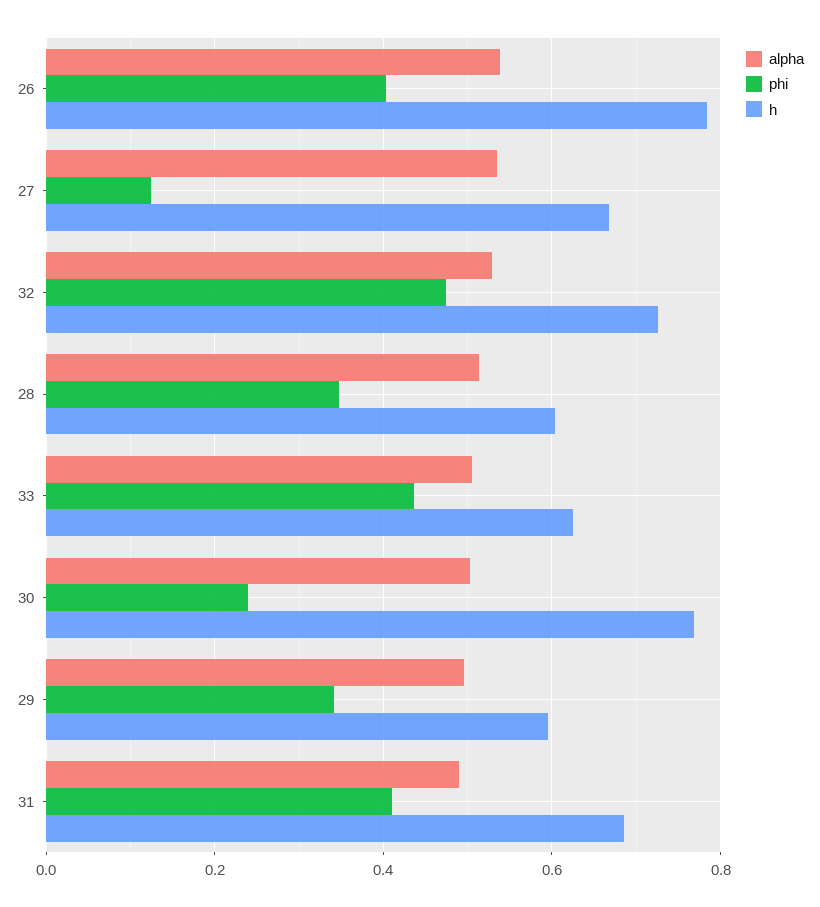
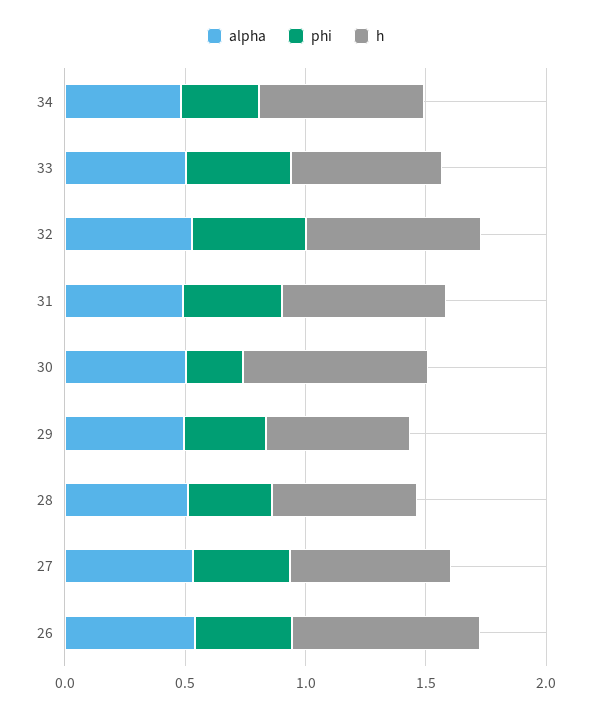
  {
    "alpha": {
      "26": 0.54,
      "27": 0.54,
      "32": 0.52,
      "28": 0.52,
      "33": 0.5,
      "30": 0.5,
      "29": 0.5,
-     "31": 0.5
+     "31": 0.5,
+     "34": 0.5
    },
    "phi": {
      "26": 0.4,
-     "27": 0.12,
+     "27": 0.4,
      "32": 0.48,
      "28": 0.34,
      "33": 0.44,
      "30": 0.24,
      "29": 0.34,
-     "31": 0.42
+     "31": 0.42,
+     "34": 0.3
    },
    "h": {
      "26": 0.78,
      "27": 0.66,
      "32": 0.72,
      "28": 0.6,
      "33": 0.62,
      "30": 0.76,
      "29": 0.6,
-     "31": 0.68
+     "31": 0.68,
+     "34": 0.7
    }
  }

